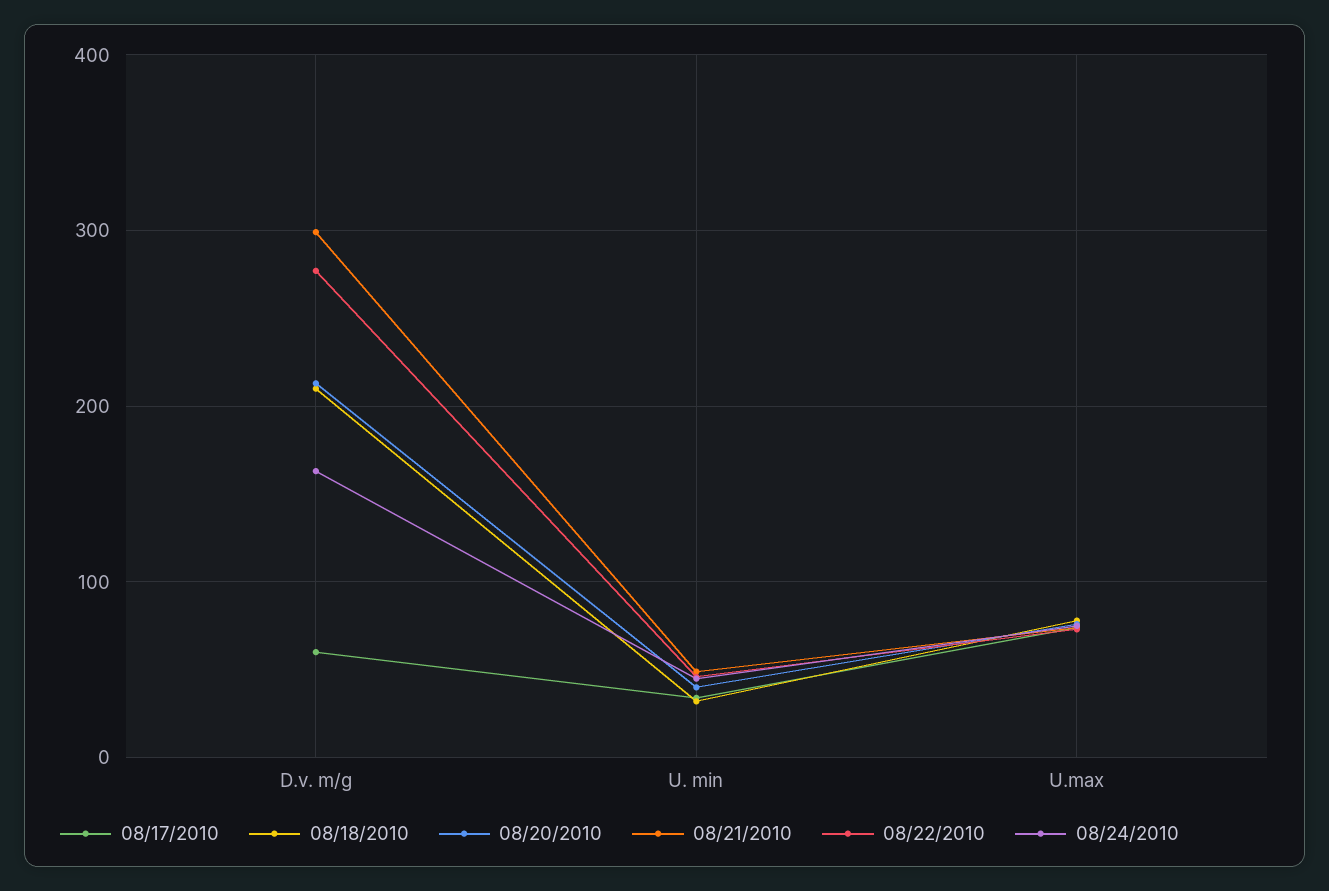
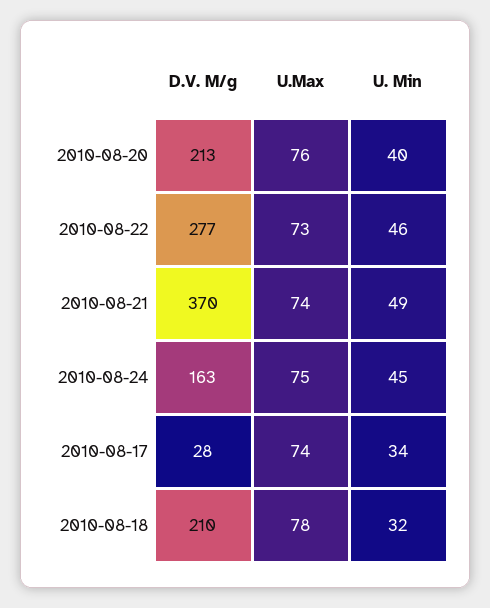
  {
    "08/17/2010": {
-     "D.v. m/g": 60,
+     "D.v. m/g": 28,
      "U. min": 34,
      "U.max": 74
    },
    "08/18/2010": {
      "D.v. m/g": 210,
      "U. min": 32,
      "U.max": 78
    },
    "08/20/2010": {
      "D.v. m/g": 213,
      "U. min": 40,
      "U.max": 76
    },
    "08/21/2010": {
-     "D.v. m/g": 300,
+     "D.v. m/g": 370,
      "U. min": 49,
      "U.max": 74
    },
    "08/22/2010": {
      "D.v. m/g": 277,
      "U. min": 46,
      "U.max": 73
    },
    "08/24/2010": {
      "D.v. m/g": 163,
      "U. min": 45,
      "U.max": 75
    }
  }

